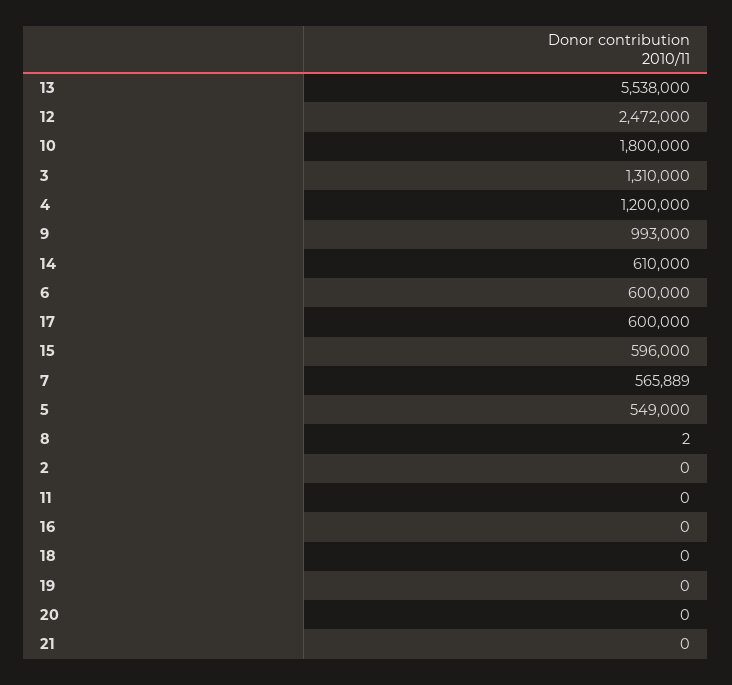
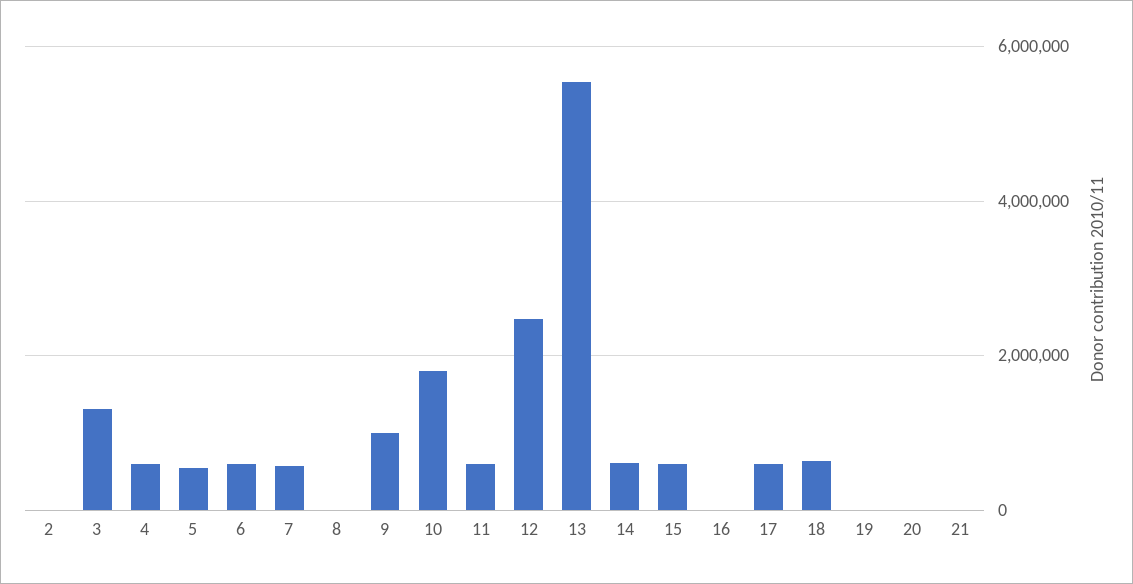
  {
    "13": 5538000,
    "12": 2472000,
    "10": 1800000,
    "3": 1310000,
-   "4": 1200000,
+   "4": 600000,
    "9": 993000,
    "14": 610000,
    "6": 600000,
    "17": 600000,
    "15": 596000,
    "7": 565889,
    "5": 549000,
    "8": 2,
    "2": 0,
-   "11": 0,
+   "11": 600000,
    "16": 0,
-   "18": 0,
+   "18": 600000,
    "19": 0,
    "20": 0,
    "21": 0
  }

